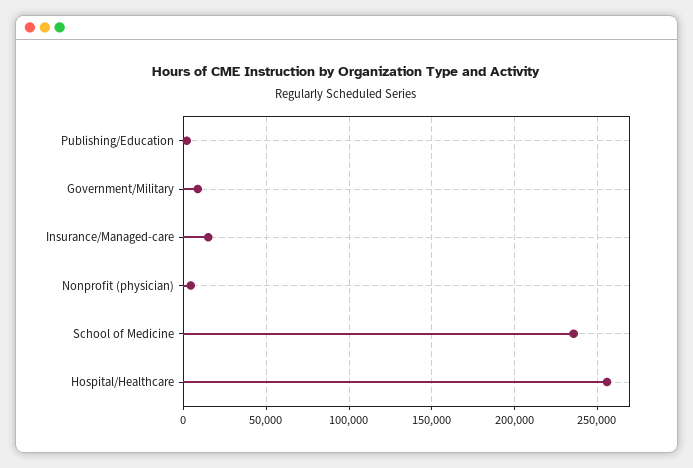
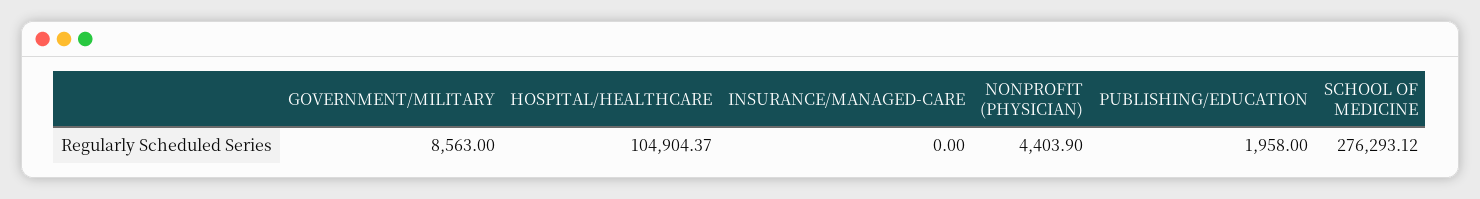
  {
    "Publishing/Education": 1958,
    "Government/Military": 8563,
-   "Insurance/Managed-care": 15000,
+   "Insurance/Managed-care": 0,
    "Nonprofit (physician)": 4403.9,
-   "School of Medicine": 235000,
+   "School of Medicine": 276293.12,
-   "Hospital/Healthcare": 255000
+   "Hospital/Healthcare": 104904.37
  }

